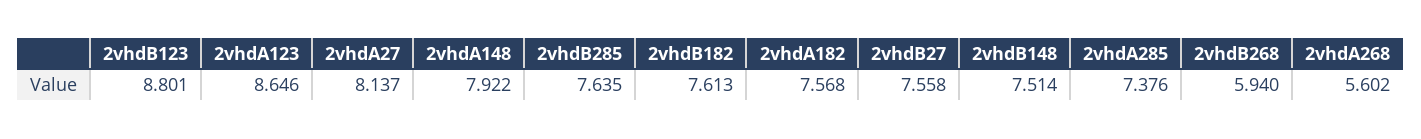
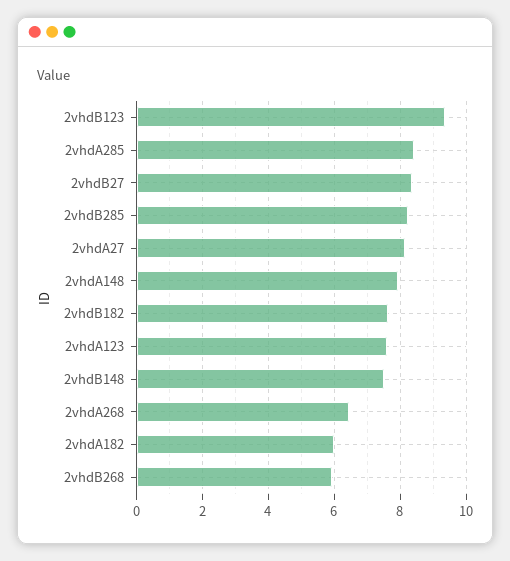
  {
-   "2vhdB123": 8.801,
+   "2vhdB123": 9.4,
-   "2vhdA123": 8.646,
+   "2vhdA123": 7.6,
    "2vhdA27": 8.137,
    "2vhdA148": 7.922,
-   "2vhdB285": 7.635,
+   "2vhdB285": 8.2,
    "2vhdB182": 7.613,
-   "2vhdA182": 7.568,
+   "2vhdA182": 6,
-   "2vhdB27": 7.558,
+   "2vhdB27": 8.4,
    "2vhdB148": 7.514,
-   "2vhdA285": 7.376,
+   "2vhdA285": 8.4,
    "2vhdB268": 5.94,
-   "2vhdA268": 5.602
+   "2vhdA268": 6.4
  }

